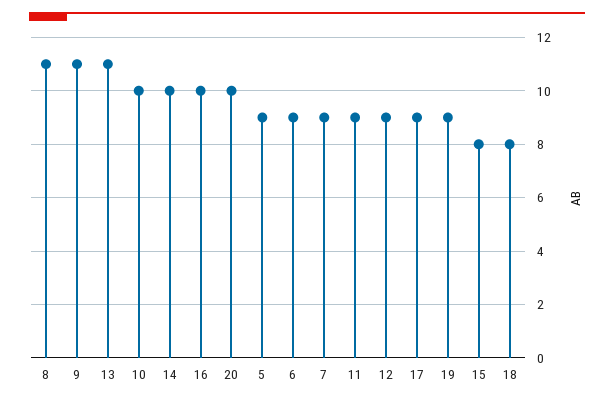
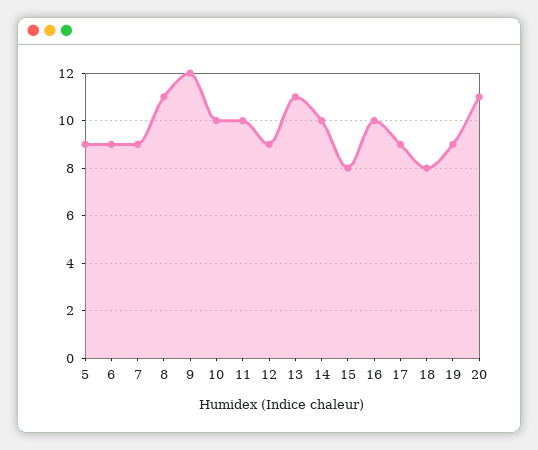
  {
    "8": 11,
-   "9": 11,
+   "9": 12,
    "13": 11,
    "10": 10,
    "14": 10,
    "16": 10,
-   "20": 10,
+   "20": 11,
    "5": 9,
    "6": 9,
    "7": 9,
-   "11": 9,
+   "11": 10,
    "12": 9,
    "17": 9,
    "19": 9,
    "15": 8,
    "18": 8
  }

